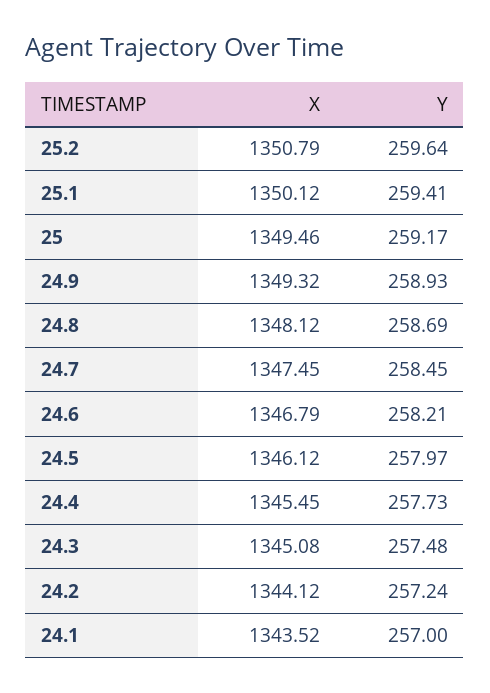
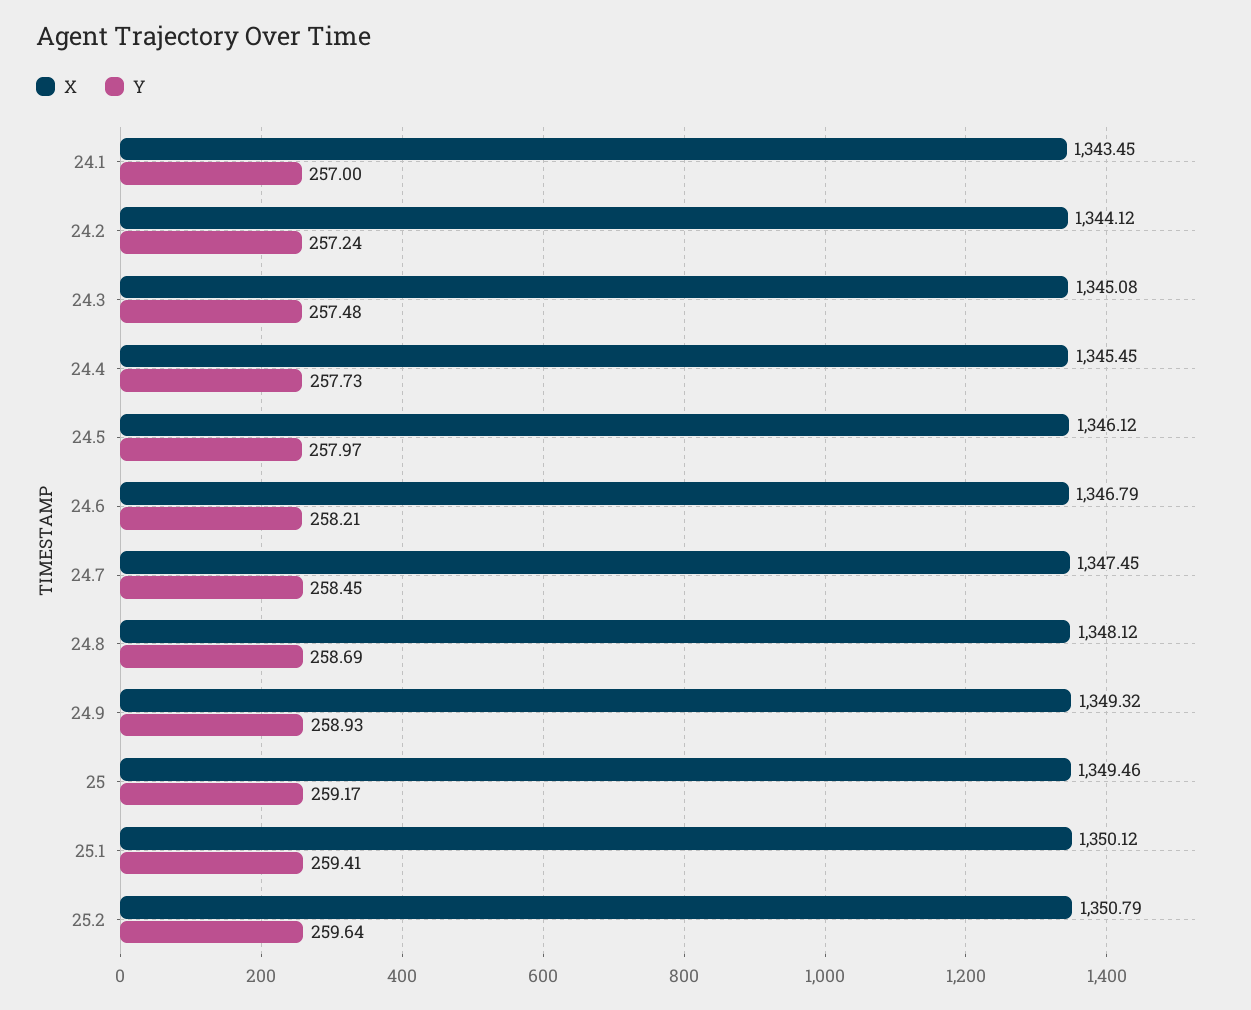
  {
    "X": {
      "25.2": 1350.79,
      "25.1": 1350.12,
      "25": 1349.46,
      "24.9": 1349.32,
      "24.8": 1348.12,
      "24.7": 1347.45,
      "24.6": 1346.79,
      "24.5": 1346.12,
      "24.4": 1345.45,
      "24.3": 1345.08,
      "24.2": 1344.12,
-     "24.1": 1343.52
+     "24.1": 1343.45
    },
    "Y": {
      "25.2": 259.64,
      "25.1": 259.41,
      "25": 259.17,
      "24.9": 258.93,
      "24.8": 258.69,
      "24.7": 258.45,
      "24.6": 258.21,
      "24.5": 257.97,
      "24.4": 257.73,
      "24.3": 257.48,
      "24.2": 257.24,
      "24.1": 257
    }
  }

